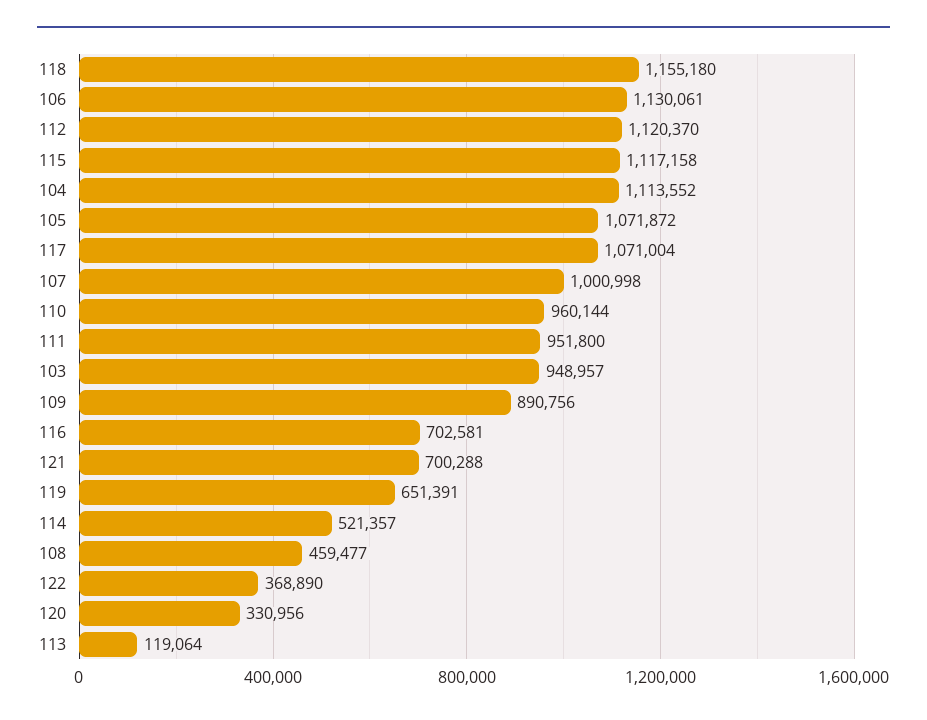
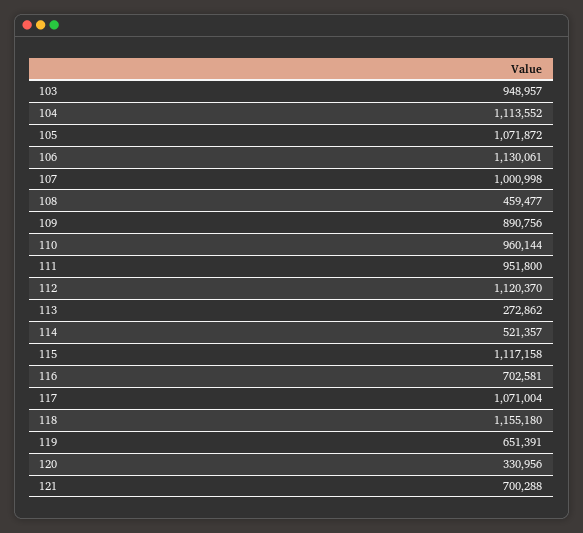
  {
    "118": 1155180,
    "106": 1130061,
    "112": 1120370,
    "115": 1117158,
    "104": 1113552,
    "105": 1071872,
    "117": 1071004,
    "107": 1000998,
    "110": 960144,
    "111": 951800,
    "103": 948957,
    "109": 890756,
    "116": 702581,
    "121": 700288,
    "119": 651391,
    "114": 521357,
    "108": 459477,
-   "122": 368890,
    "120": 330956,
-   "113": 119064
+   "113": 272862
  }

